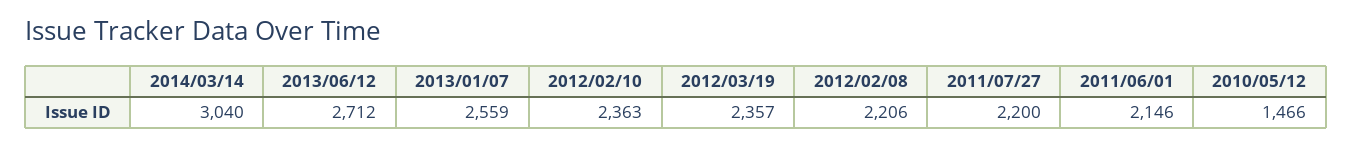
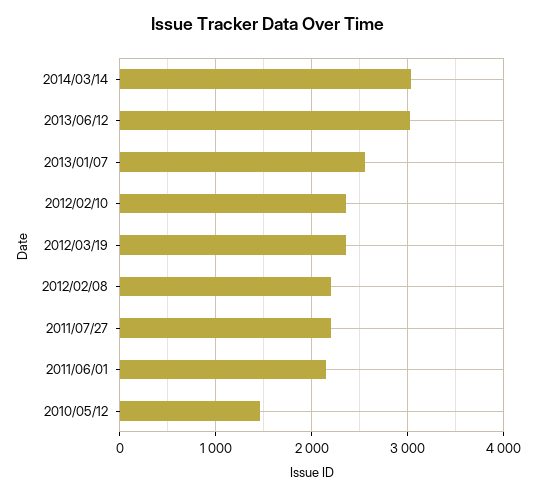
  {
    "2014/03/14": 3040,
-   "2013/06/12": 2712,
+   "2013/06/12": 3000,
    "2013/01/07": 2559,
    "2012/02/10": 2363,
    "2012/03/19": 2357,
    "2012/02/08": 2206,
    "2011/07/27": 2200,
    "2011/06/01": 2146,
    "2010/05/12": 1466
  }

